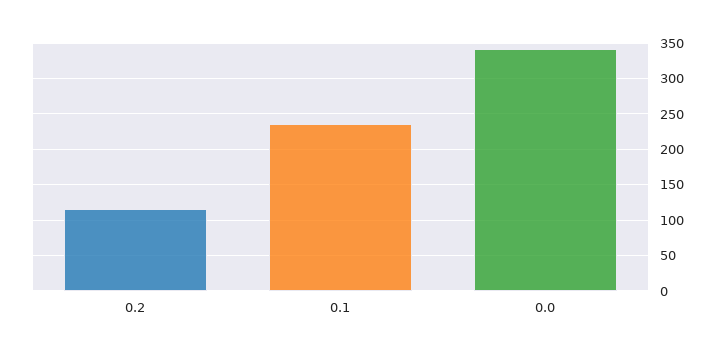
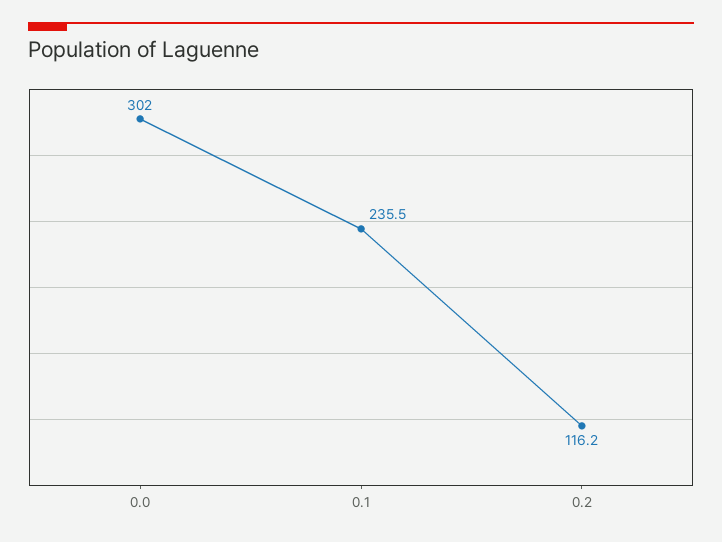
  {
    "0.2": 116.2,
    "0.1": 235.5,
-   "0.0": 340
+   "0.0": 302
  }

